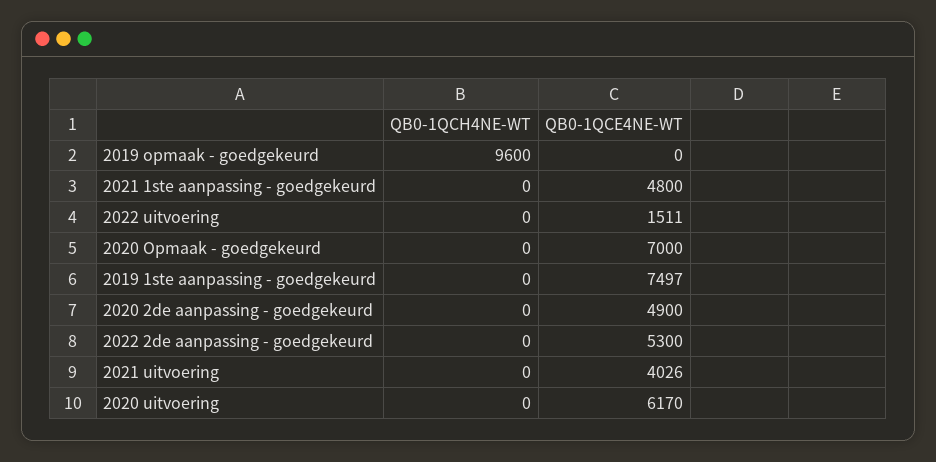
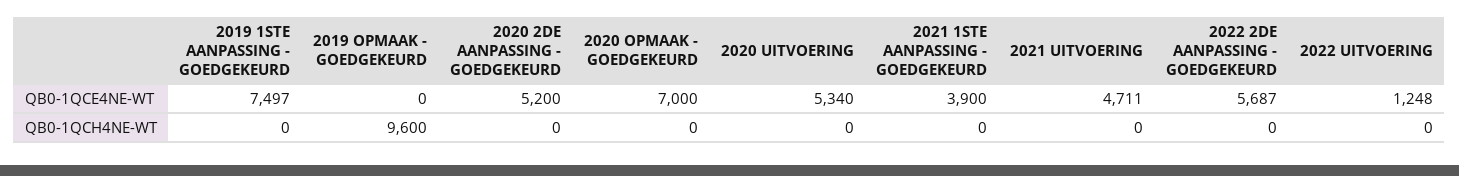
  {
    "QB0-1QCH4NE-WT": {
      "2019 opmaak - goedgekeurd": 9600,
      "2021 1ste aanpassing - goedgekeurd": 0,
      "2022 uitvoering": 0,
      "2020 Opmaak - goedgekeurd": 0,
      "2019 1ste aanpassing - goedgekeurd": 0,
      "2020 2de aanpassing - goedgekeurd": 0,
      "2022 2de aanpassing - goedgekeurd": 0,
      "2021 uitvoering": 0,
      "2020 uitvoering": 0
    },
    "QB0-1QCE4NE-WT": {
      "2019 opmaak - goedgekeurd": 0,
-     "2021 1ste aanpassing - goedgekeurd": 4800,
+     "2021 1ste aanpassing - goedgekeurd": 3900,
-     "2022 uitvoering": 1511,
+     "2022 uitvoering": 1248,
      "2020 Opmaak - goedgekeurd": 7000,
      "2019 1ste aanpassing - goedgekeurd": 7497,
-     "2020 2de aanpassing - goedgekeurd": 4900,
+     "2020 2de aanpassing - goedgekeurd": 5200,
-     "2022 2de aanpassing - goedgekeurd": 5300,
+     "2022 2de aanpassing - goedgekeurd": 5687,
-     "2021 uitvoering": 4026,
+     "2021 uitvoering": 4711,
-     "2020 uitvoering": 6170
+     "2020 uitvoering": 5340
    }
  }

